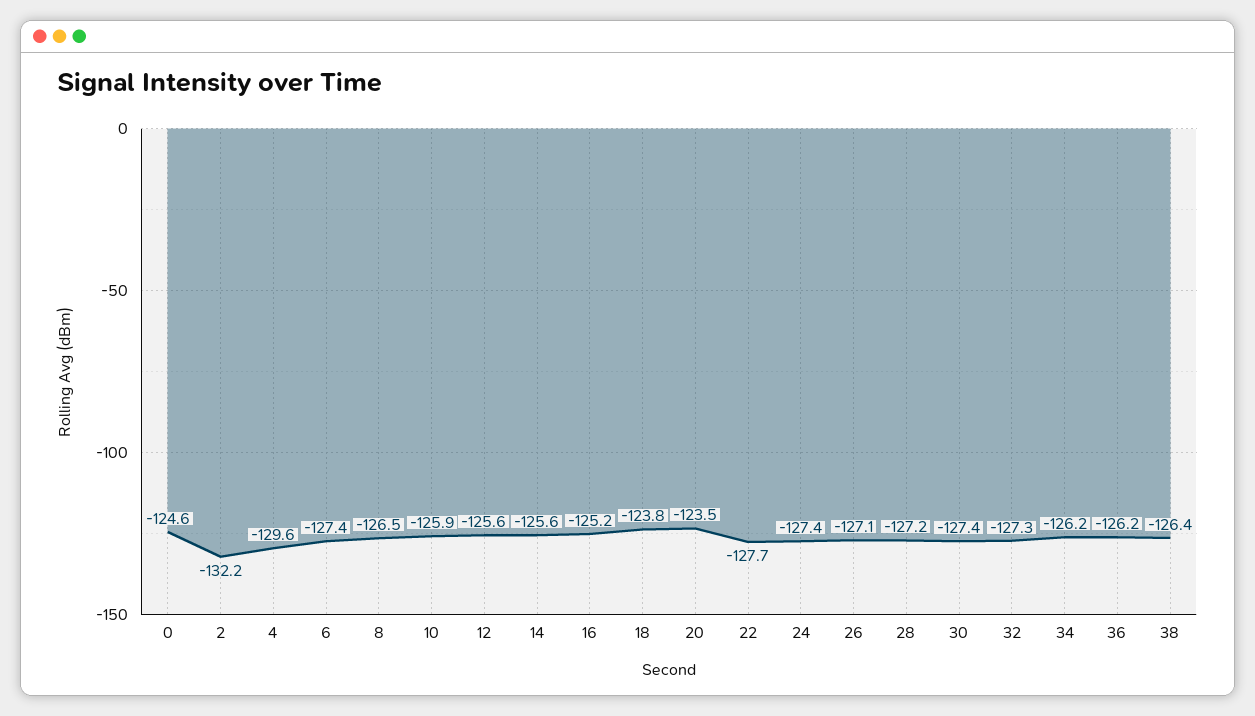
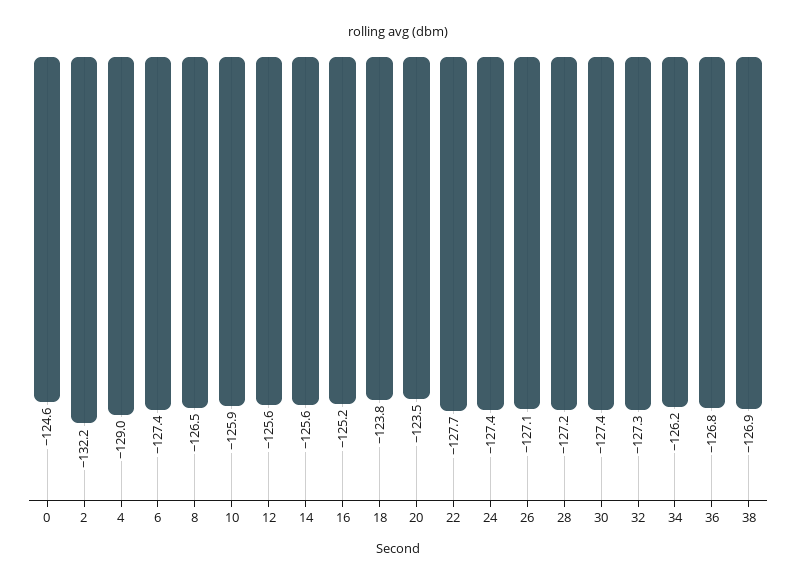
  {
    "0": -124.6,
    "2": -132.2,
-   "4": -129.6,
+   "4": -129,
    "6": -127.4,
    "8": -126.5,
    "10": -125.9,
    "12": -125.6,
    "14": -125.6,
    "16": -125.2,
    "18": -123.8,
    "20": -123.5,
    "22": -127.7,
    "24": -127.4,
    "26": -127.1,
    "28": -127.2,
    "30": -127.4,
    "32": -127.3,
    "34": -126.2,
-   "36": -126.2,
+   "36": -126.8,
-   "38": -126.4
+   "38": -126.9
  }

